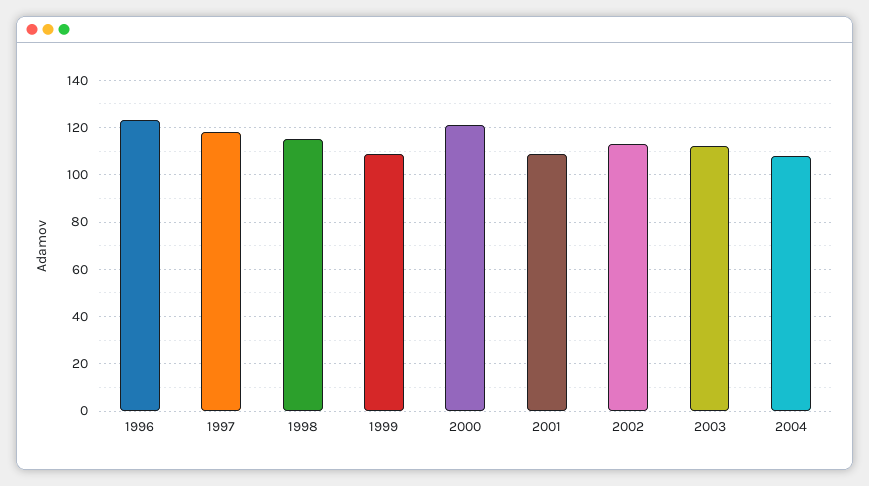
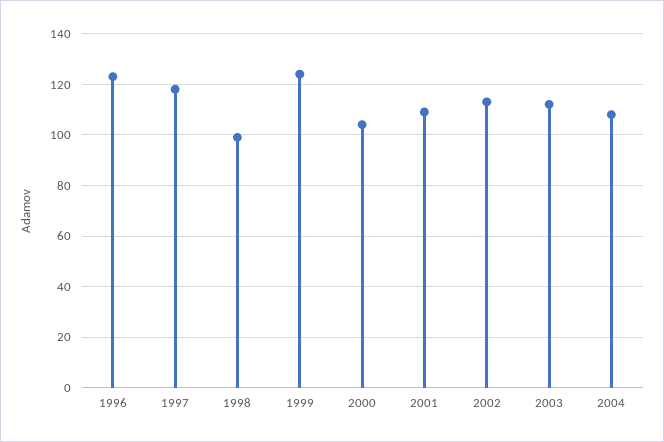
  {
    "1996": 125,
    "1997": 120,
-   "1998": 115,
+   "1998": 100,
-   "1999": 110,
+   "1999": 125,
-   "2000": 120,
+   "2000": 105,
    "2001": 110,
    "2002": 115,
    "2003": 110,
    "2004": 110
  }

